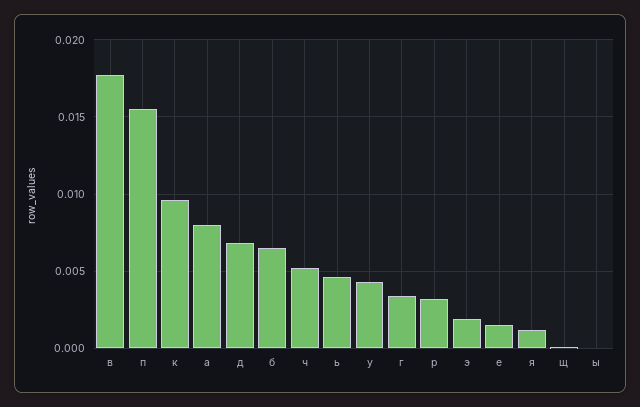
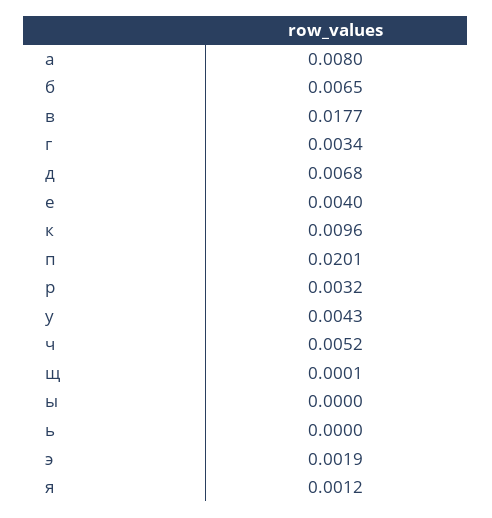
  {
    "в": 0.0177,
-   "п": 0.0155,
+   "п": 0.0201,
    "к": 0.0096,
    "а": 0.008,
    "д": 0.0068,
    "б": 0.0065,
    "ч": 0.0052,
-   "ь": 0.0045,
+   "ь": 0,
    "у": 0.0043,
    "г": 0.0034,
    "р": 0.0032,
    "э": 0.0019,
-   "е": 0.0015,
+   "е": 0.004,
    "я": 0.0012,
    "щ": 0.0001,
    "ы": 0
  }

